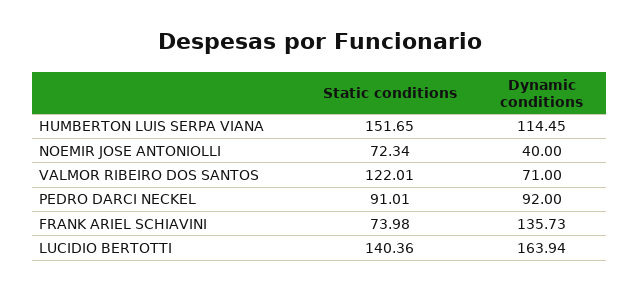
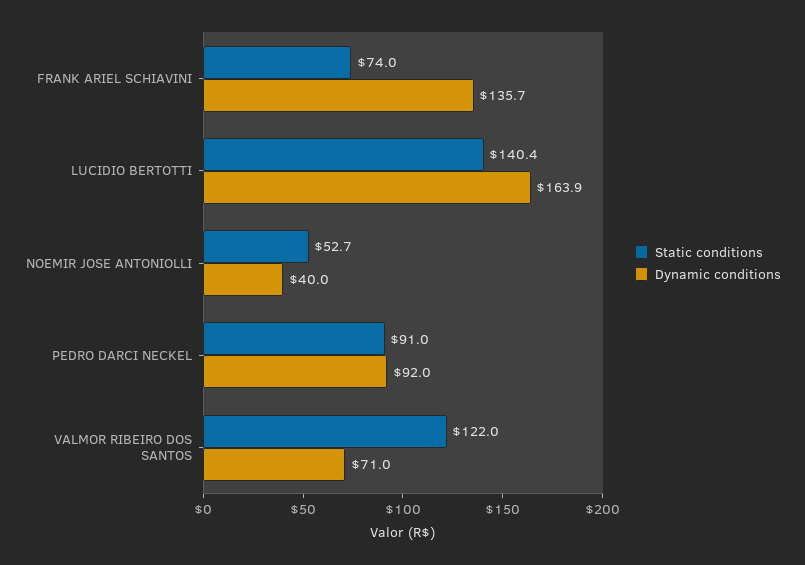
  {
    "Static conditions": {
-     "HUMBERTON LUIS SERPA VIANA": 151.65,
-     "NOEMIR JOSE ANTONIOLLI": 72.34,
+     "NOEMIR JOSE ANTONIOLLI": 52.7,
      "VALMOR RIBEIRO DOS SANTOS": 122.01,
      "PEDRO DARCI NECKEL": 91.01,
      "FRANK ARIEL SCHIAVINI": 73.98,
      "LUCIDIO BERTOTTI": 140.36
    },
    "Dynamic conditions": {
-     "HUMBERTON LUIS SERPA VIANA": 114.45,
      "NOEMIR JOSE ANTONIOLLI": 40,
      "VALMOR RIBEIRO DOS SANTOS": 71,
      "PEDRO DARCI NECKEL": 92,
      "FRANK ARIEL SCHIAVINI": 135.73,
      "LUCIDIO BERTOTTI": 163.94
    }
  }

